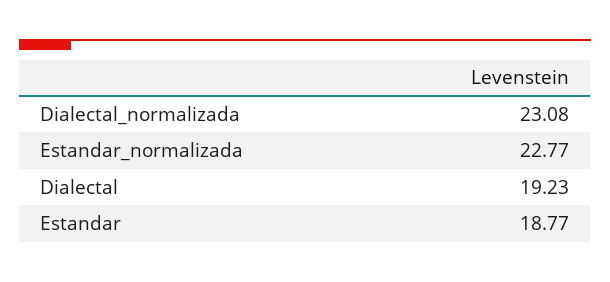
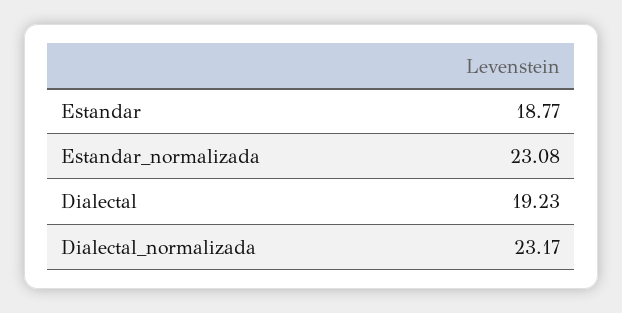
  {
-   "Dialectal_normalizada": 23.08,
+   "Dialectal_normalizada": 23.17,
-   "Estandar_normalizada": 22.77,
+   "Estandar_normalizada": 23.08,
    "Dialectal": 19.23,
    "Estandar": 18.77
  }

